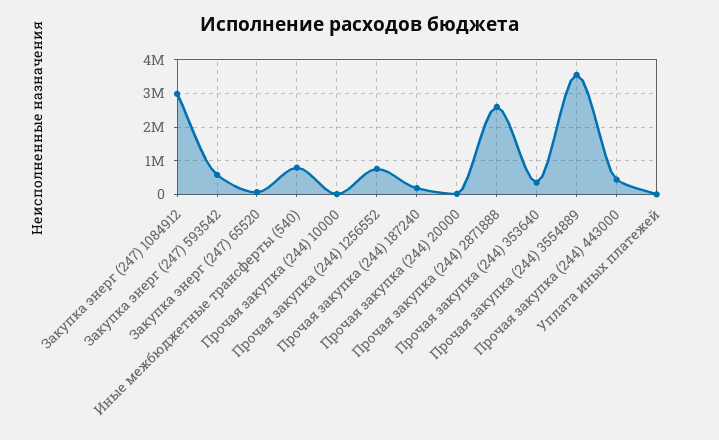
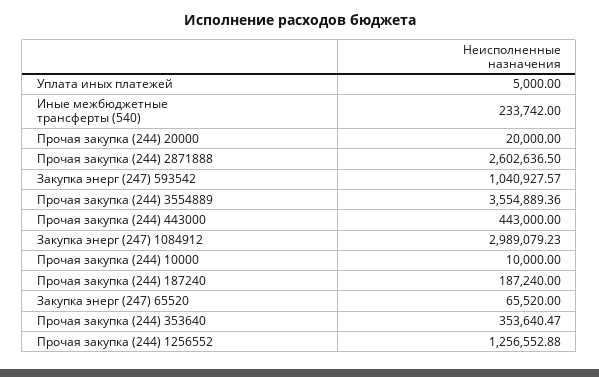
  {
    "Закупка энерг (247) 1084912": 2989079.23,
-   "Закупка энерг (247) 593542": 600000,
+   "Закупка энерг (247) 593542": 1040927.57,
    "Закупка энерг (247) 65520": 65520,
-   "Иные межбюджетные трансферты (540)": 800000,
+   "Иные межбюджетные трансферты (540)": 233742,
    "Прочая закупка (244) 10000": 10000,
-   "Прочая закупка (244) 1256552": 800000,
+   "Прочая закупка (244) 1256552": 1256552.88,
    "Прочая закупка (244) 187240": 187240,
    "Прочая закупка (244) 20000": 20000,
    "Прочая закупка (244) 2871888": 2602636.5,
    "Прочая закупка (244) 353640": 353640.47,
    "Прочая закупка (244) 3554889": 3554889.36,
    "Прочая закупка (244) 443000": 443000,
    "Уплата иных платежей": 5000
  }

